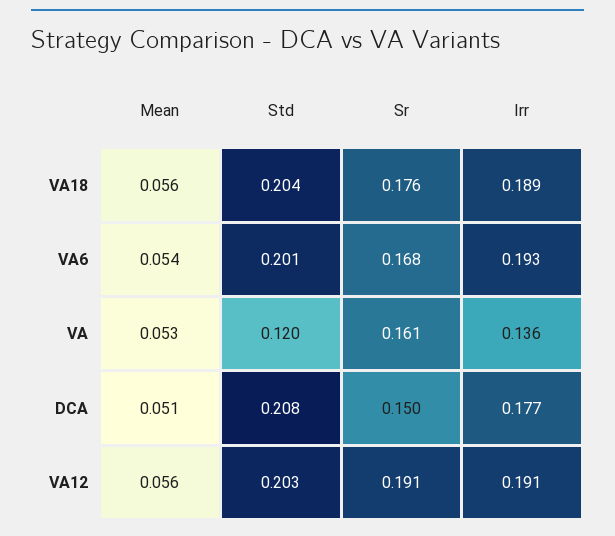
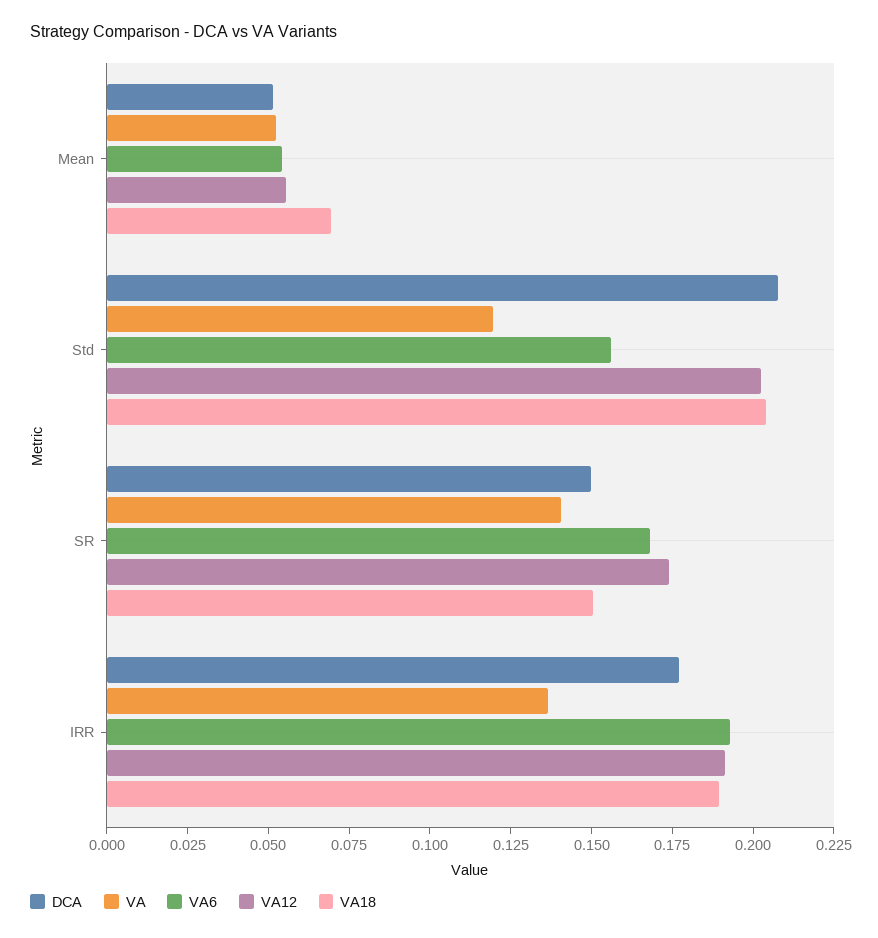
  {
    "VA18": {
-     "Mean": 0.056,
+     "Mean": 0.07,
      "Std": 0.204,
-     "Sr": 0.176,
+     "Sr": 0.15,
      "Irr": 0.189
    },
    "VA6": {
      "Mean": 0.054,
-     "Std": 0.201,
+     "Std": 0.155,
      "Sr": 0.168,
      "Irr": 0.193
    },
    "VA": {
      "Mean": 0.053,
      "Std": 0.12,
-     "Sr": 0.161,
+     "Sr": 0.14,
      "Irr": 0.136
    },
    "DCA": {
      "Mean": 0.051,
      "Std": 0.208,
      "Sr": 0.15,
      "Irr": 0.177
    },
    "VA12": {
      "Mean": 0.056,
      "Std": 0.203,
-     "Sr": 0.191,
+     "Sr": 0.175,
      "Irr": 0.191
    }
  }

